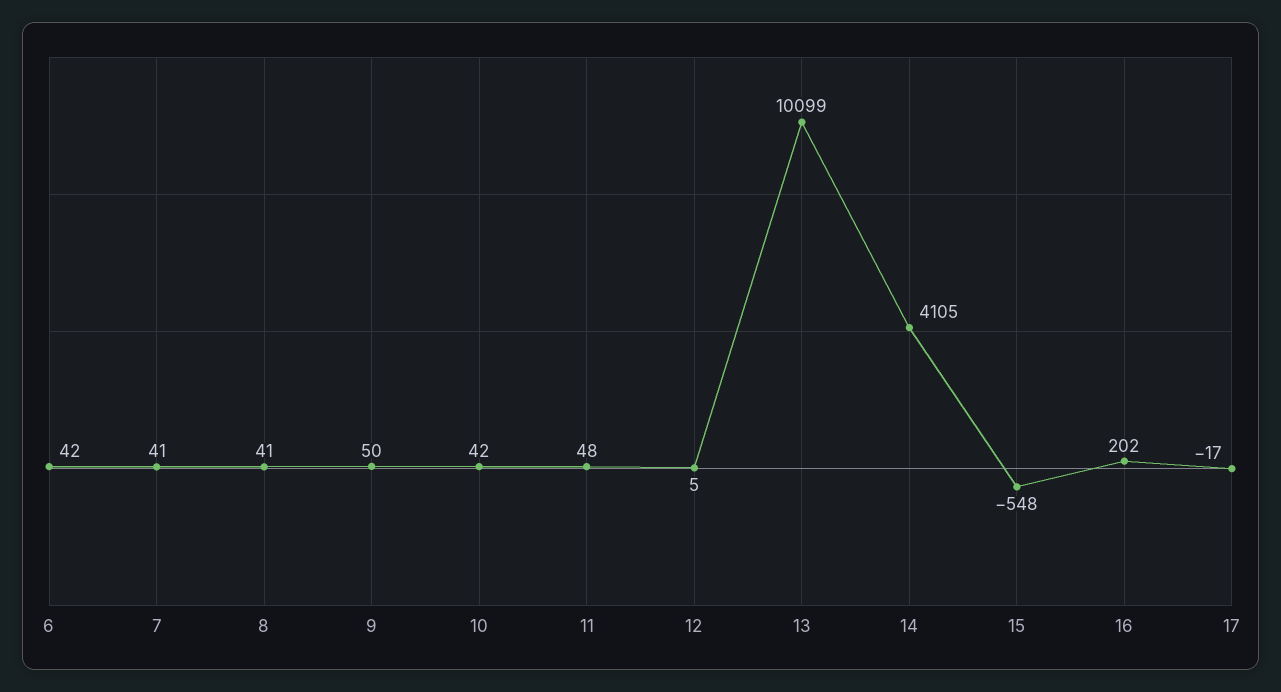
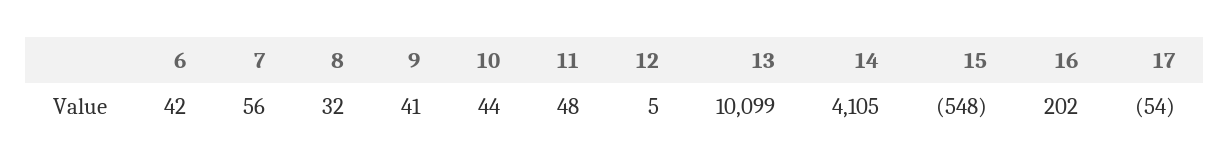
  {
    "6": 42,
-   "7": 41,
+   "7": 56,
-   "8": 41,
+   "8": 32,
-   "9": 50,
+   "9": 41,
-   "10": 42,
+   "10": 44,
    "11": 48,
    "12": 5,
    "13": 10099,
    "14": 4105,
    "15": -548,
    "16": 202,
-   "17": -17
+   "17": -54
  }

